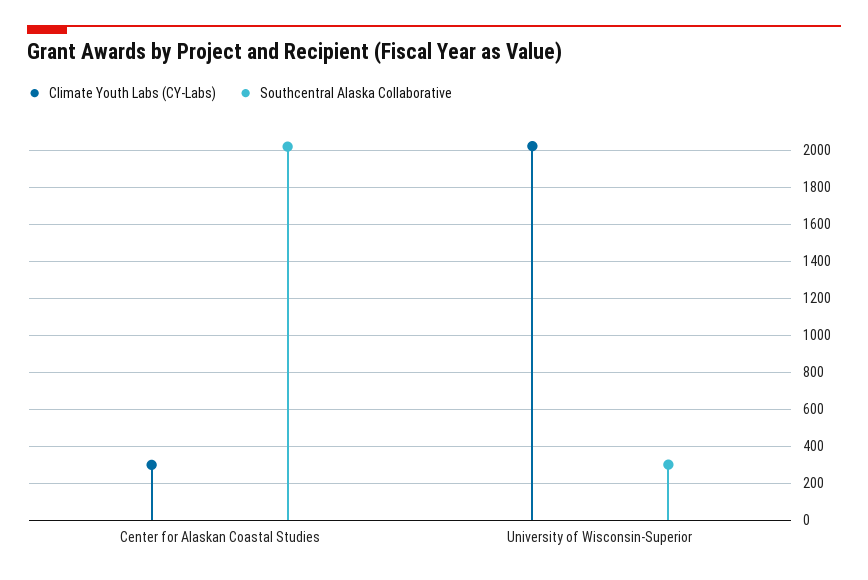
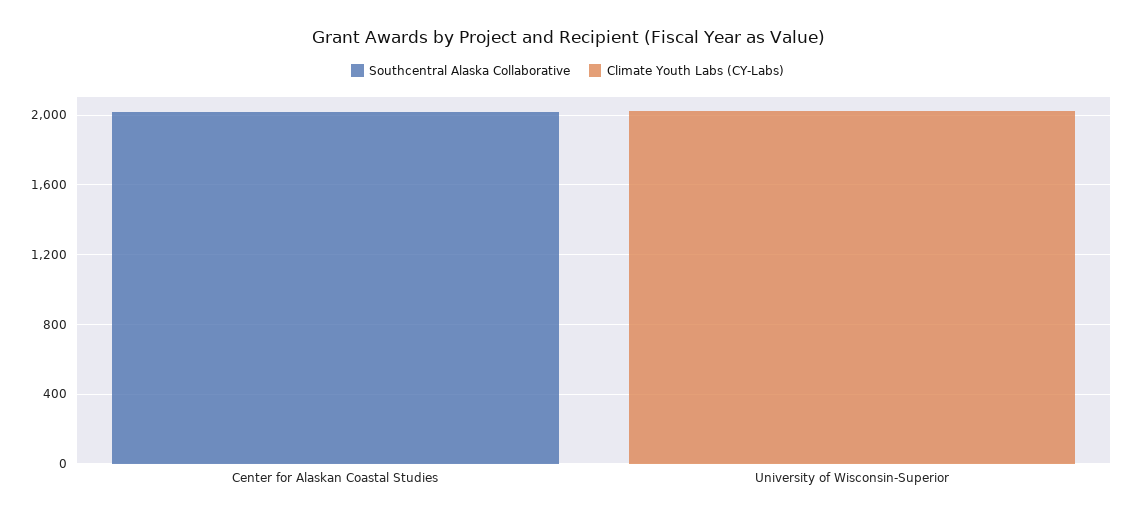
  {
    "Climate Youth Labs (CY-Labs)": {
-     "Center for Alaskan Coastal Studies": 300,
+     "Center for Alaskan Coastal Studies": 0,
      "University of Wisconsin-Superior": 2000
    },
    "Southcentral Alaska Collaborative": {
      "Center for Alaskan Coastal Studies": 2000,
-     "University of Wisconsin-Superior": 300
+     "University of Wisconsin-Superior": 0
    }
  }

